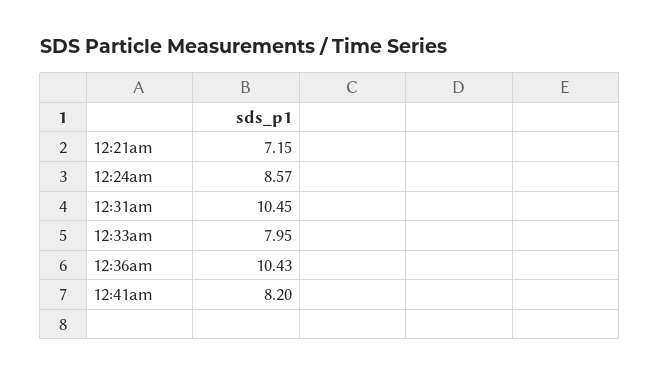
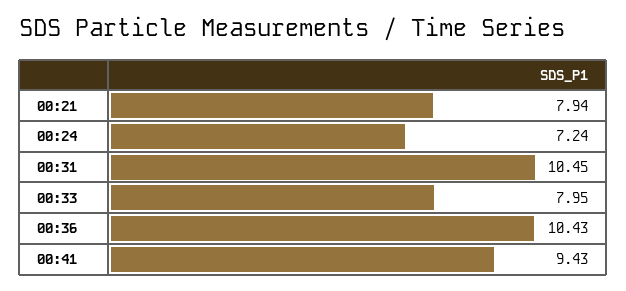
  {
-   "12:21am": 7.15,
+   "12:21am": 7.94,
-   "12:24am": 8.57,
+   "12:24am": 7.24,
    "12:31am": 10.45,
    "12:33am": 7.95,
    "12:36am": 10.43,
-   "12:41am": 8.2
+   "12:41am": 9.43
  }

